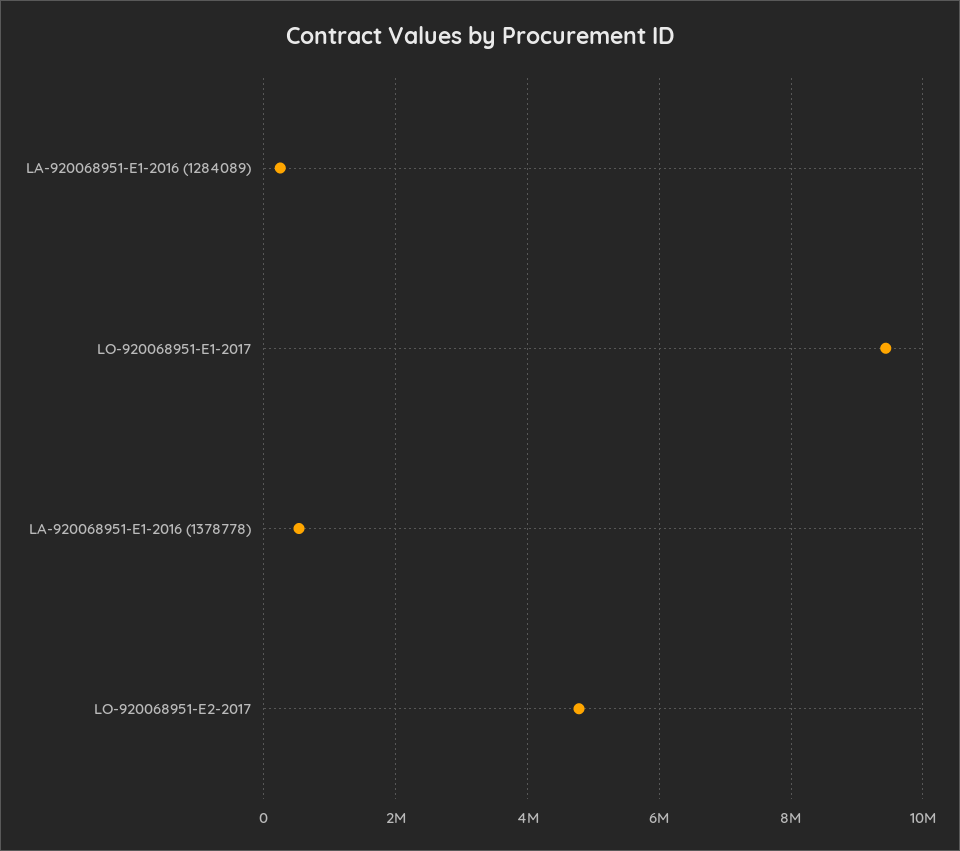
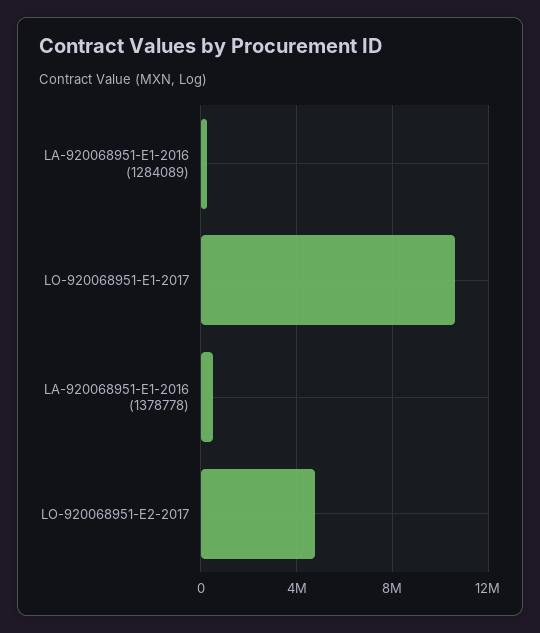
  {
    "LA-920068951-E1-2016 (1284089)": 200000,
-   "LO-920068951-E1-2017": 9400000,
+   "LO-920068951-E1-2017": 10500000,
    "LA-920068951-E1-2016 (1378778)": 600000,
    "LO-920068951-E2-2017": 4800000
  }

